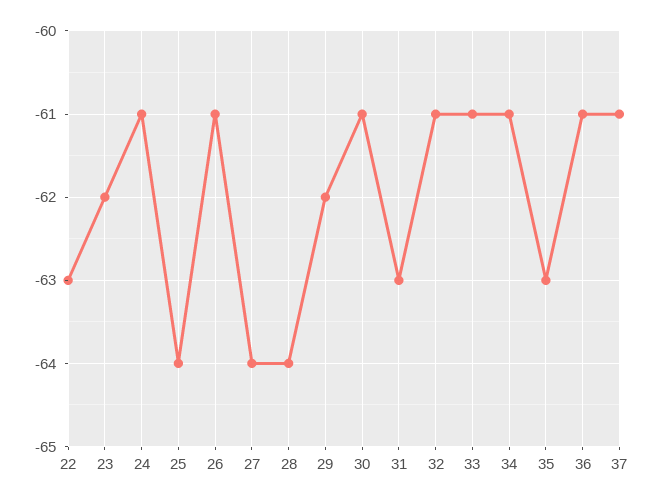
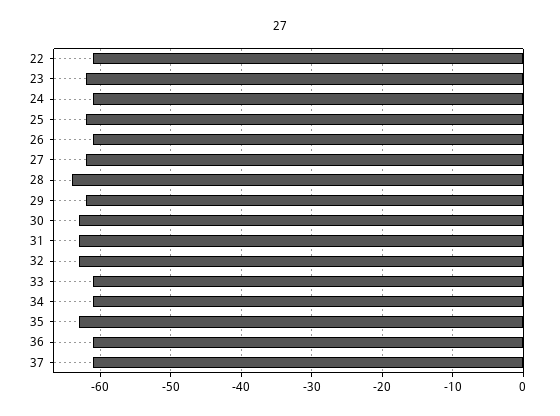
  {
-   "22": -63,
+   "22": -61,
    "23": -62,
    "24": -61,
-   "25": -64,
+   "25": -62,
    "26": -61,
-   "27": -64,
+   "27": -62,
    "28": -64,
    "29": -62,
-   "30": -61,
+   "30": -63,
    "31": -63,
-   "32": -61,
+   "32": -63,
    "33": -61,
    "34": -61,
    "35": -63,
    "36": -61,
    "37": -61
  }

